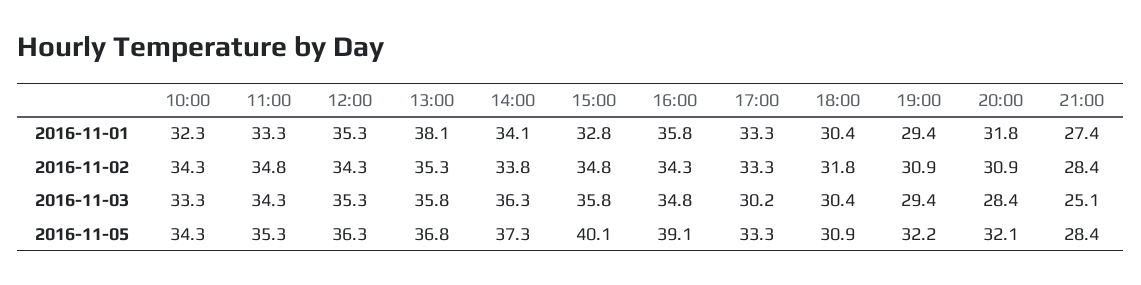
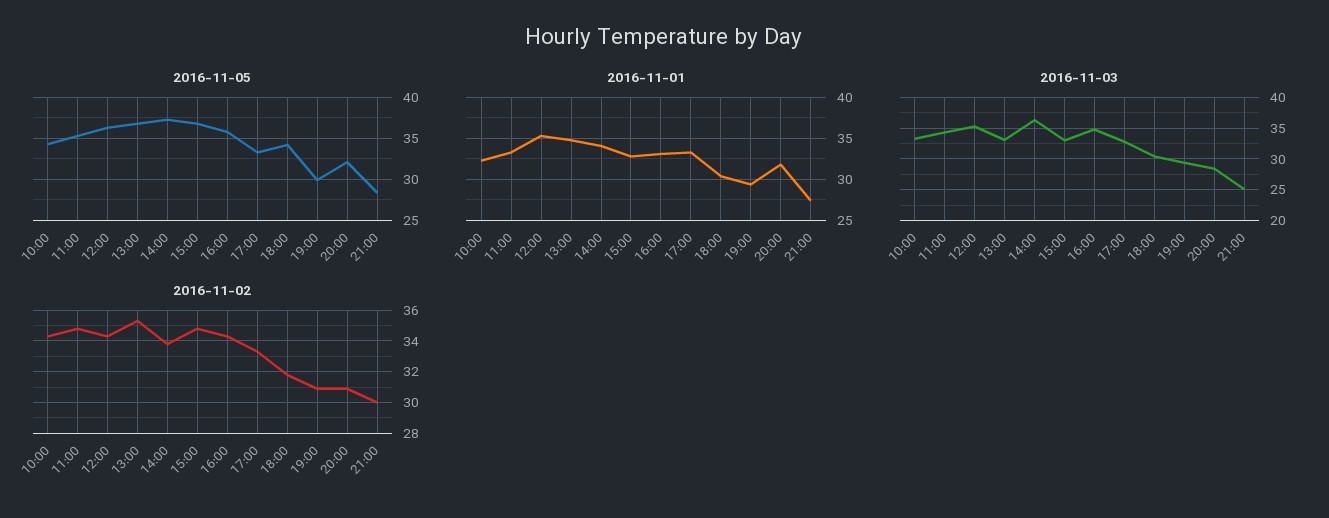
  {
    "2016-11-01": {
      "10:00": 32.3,
      "11:00": 33.3,
      "12:00": 35.3,
-     "13:00": 38.1,
+     "13:00": 35,
      "14:00": 34.1,
      "15:00": 32.8,
-     "16:00": 35.8,
+     "16:00": 33,
      "17:00": 33.3,
      "18:00": 30.4,
      "19:00": 29.4,
      "20:00": 31.8,
      "21:00": 27.4
    },
    "2016-11-02": {
      "10:00": 34.3,
      "11:00": 34.8,
      "12:00": 34.3,
      "13:00": 35.3,
      "14:00": 33.8,
      "15:00": 34.8,
      "16:00": 34.3,
      "17:00": 33.3,
      "18:00": 31.8,
      "19:00": 30.9,
      "20:00": 30.9,
-     "21:00": 28.4
+     "21:00": 30
    },
    "2016-11-03": {
      "10:00": 33.3,
      "11:00": 34.3,
      "12:00": 35.3,
-     "13:00": 35.8,
+     "13:00": 33,
      "14:00": 36.3,
-     "15:00": 35.8,
+     "15:00": 33,
      "16:00": 34.8,
-     "17:00": 30.2,
+     "17:00": 33,
      "18:00": 30.4,
      "19:00": 29.4,
      "20:00": 28.4,
      "21:00": 25.1
    },
    "2016-11-05": {
      "10:00": 34.3,
      "11:00": 35.3,
      "12:00": 36.3,
      "13:00": 36.8,
      "14:00": 37.3,
-     "15:00": 40.1,
+     "15:00": 37,
-     "16:00": 39.1,
+     "16:00": 36,
      "17:00": 33.3,
-     "18:00": 30.9,
+     "18:00": 34,
-     "19:00": 32.2,
+     "19:00": 30,
      "20:00": 32.1,
      "21:00": 28.4
    }
  }

